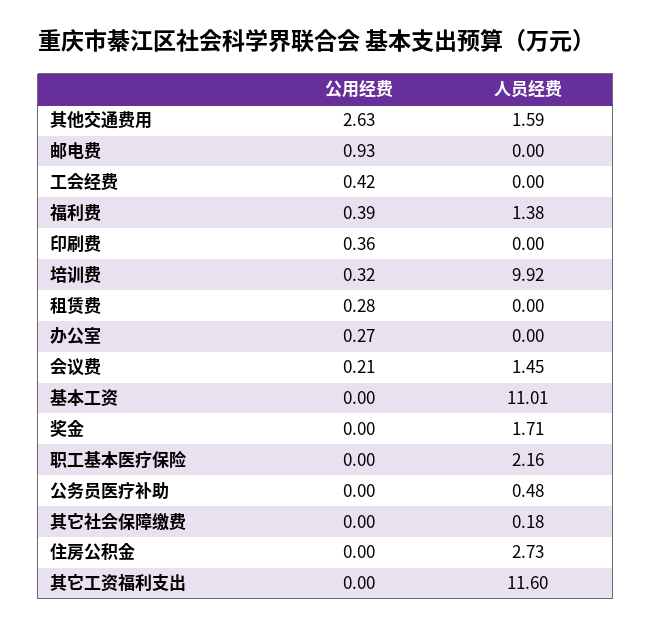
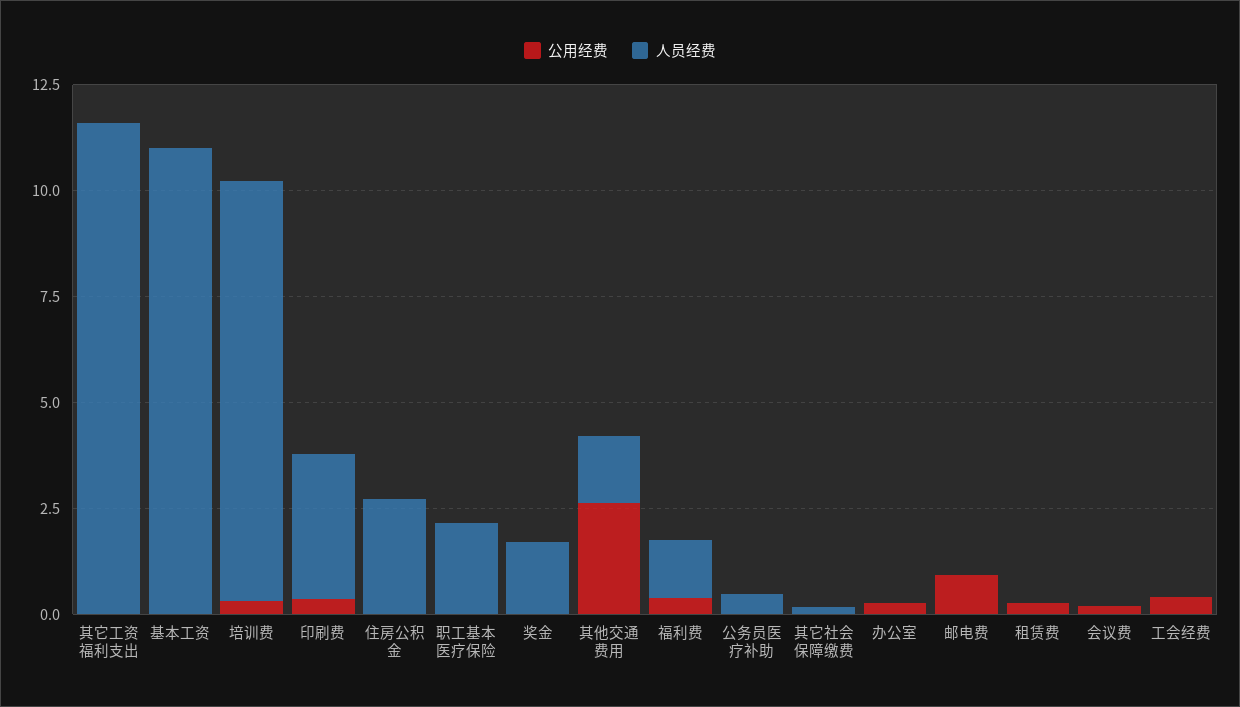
  {
    "公用经费": {
      "其他交通费用": 2.63,
      "邮电费": 0.93,
      "工会经费": 0.42,
      "福利费": 0.39,
      "印刷费": 0.36,
      "培训费": 0.32,
      "租赁费": 0.28,
      "办公室": 0.27,
      "会议费": 0.21,
      "基本工资": 0,
      "奖金": 0,
      "职工基本医疗保险": 0,
      "公务员医疗补助": 0,
      "其它社会保障缴费": 0,
      "住房公积金": 0,
      "其它工资福利支出": 0
    },
    "人员经费": {
      "其他交通费用": 1.59,
      "邮电费": 0,
      "工会经费": 0,
      "福利费": 1.38,
-     "印刷费": 0,
+     "印刷费": 3.5,
      "培训费": 9.92,
      "租赁费": 0,
      "办公室": 0,
-     "会议费": 1.45,
+     "会议费": 0,
      "基本工资": 11.01,
      "奖金": 1.71,
      "职工基本医疗保险": 2.16,
      "公务员医疗补助": 0.48,
      "其它社会保障缴费": 0.18,
      "住房公积金": 2.73,
      "其它工资福利支出": 11.6
    }
  }

